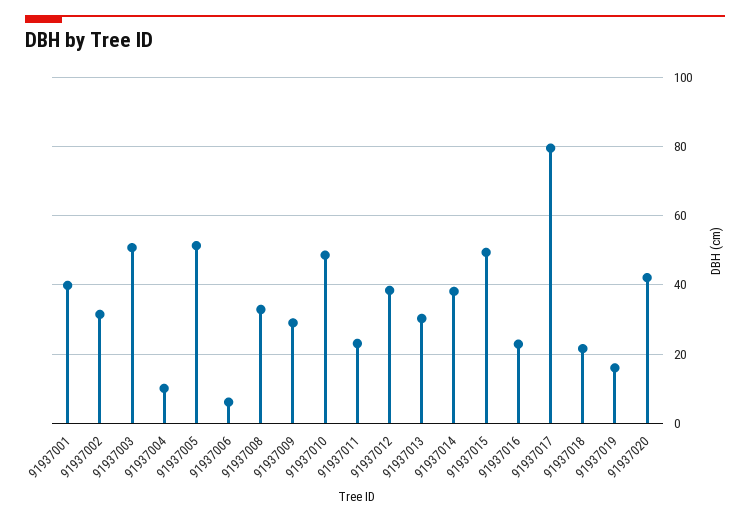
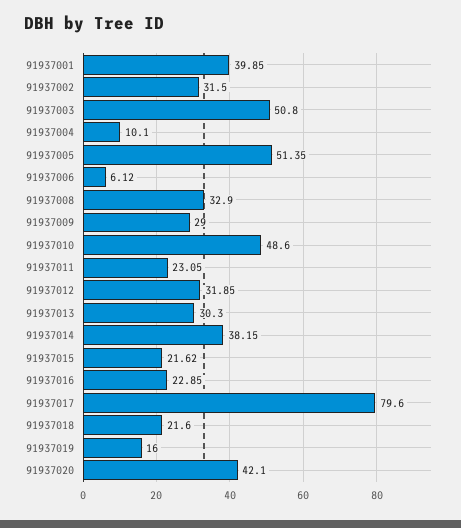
  {
    "91937001": 39.85,
    "91937002": 31.5,
    "91937003": 50.8,
    "91937004": 10.1,
    "91937005": 51.35,
    "91937006": 6.12,
    "91937008": 32.9,
    "91937009": 29,
    "91937010": 48.6,
    "91937011": 23.05,
-   "91937012": 38,
+   "91937012": 31.85,
    "91937013": 30.3,
    "91937014": 38.15,
-   "91937015": 50,
+   "91937015": 21.62,
    "91937016": 22.85,
    "91937017": 79.6,
    "91937018": 21.6,
    "91937019": 16,
    "91937020": 42.1
  }

